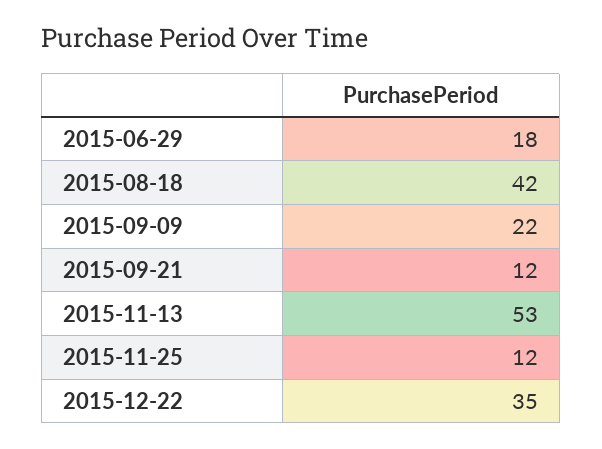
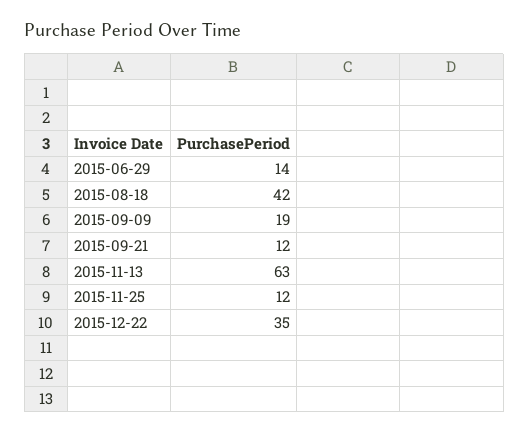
  {
-   "2015-06-29": 18,
+   "2015-06-29": 14,
    "2015-08-18": 42,
-   "2015-09-09": 22,
+   "2015-09-09": 19,
    "2015-09-21": 12,
-   "2015-11-13": 53,
+   "2015-11-13": 63,
    "2015-11-25": 12,
    "2015-12-22": 35
  }

